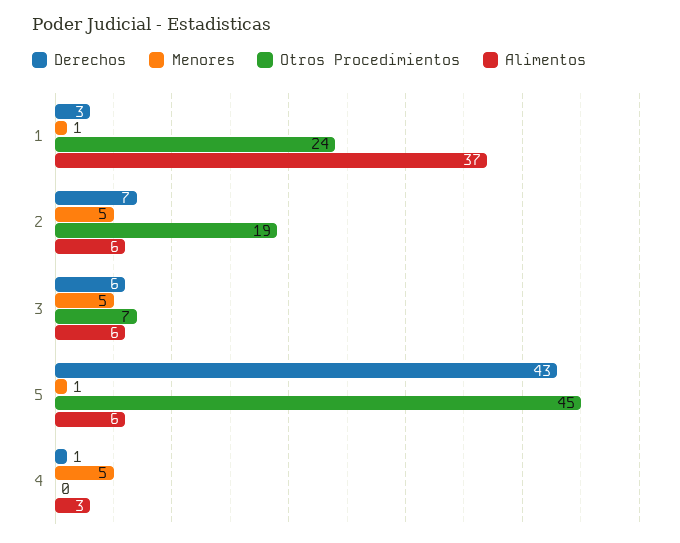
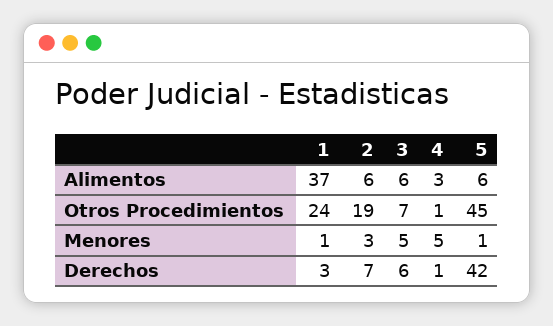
  {
    "Derechos": {
      "1": 3,
      "2": 7,
      "3": 6,
-     "5": 43,
+     "5": 42,
      "4": 1
    },
    "Menores": {
      "1": 1,
-     "2": 5,
+     "2": 3,
      "3": 5,
      "5": 1,
      "4": 5
    },
    "Otros Procedimientos": {
      "1": 24,
      "2": 19,
      "3": 7,
      "5": 45,
-     "4": 0
+     "4": 1
    },
    "Alimentos": {
      "1": 37,
      "2": 6,
      "3": 6,
      "5": 6,
      "4": 3
    }
  }

